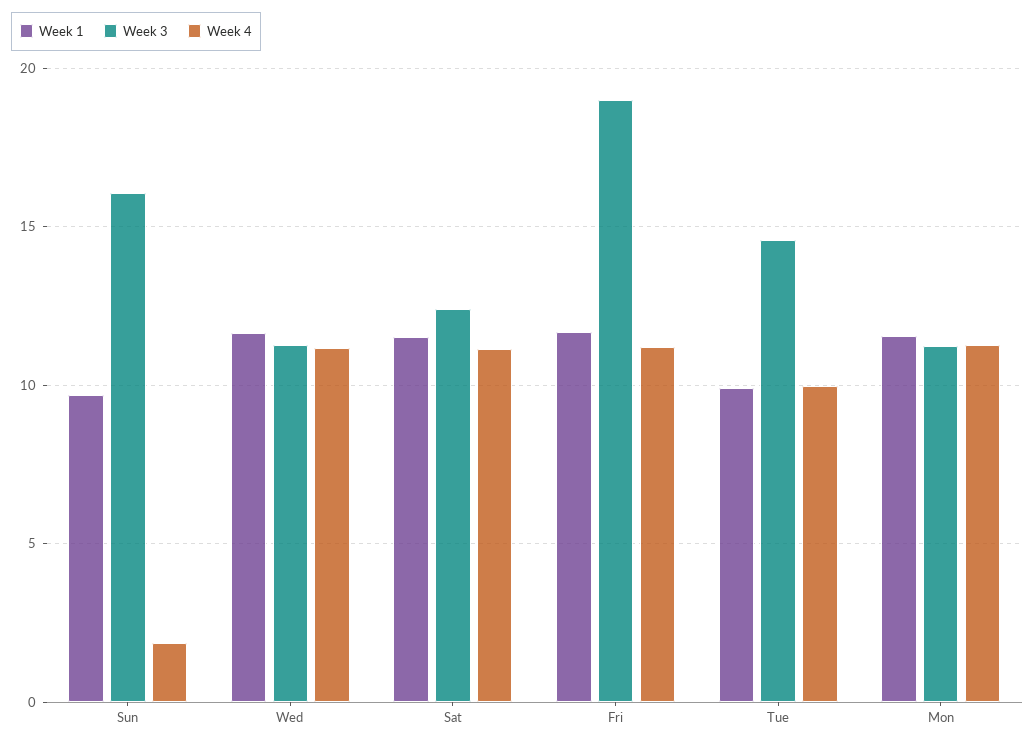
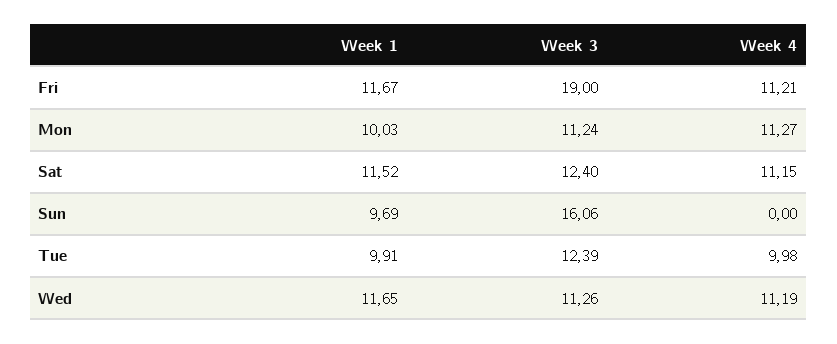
  {
    "Week 1": {
      "Sun": 9.69,
      "Wed": 11.65,
      "Sat": 11.52,
      "Fri": 11.67,
      "Tue": 9.91,
-     "Mon": 11.5
+     "Mon": 10.03
    },
    "Week 3": {
      "Sun": 16.06,
      "Wed": 11.26,
      "Sat": 12.4,
      "Fri": 19,
-     "Tue": 14.5,
+     "Tue": 12.39,
      "Mon": 11.24
    },
    "Week 4": {
-     "Sun": 2,
+     "Sun": 0,
      "Wed": 11.19,
      "Sat": 11.15,
      "Fri": 11.21,
      "Tue": 9.98,
      "Mon": 11.27
    }
  }

